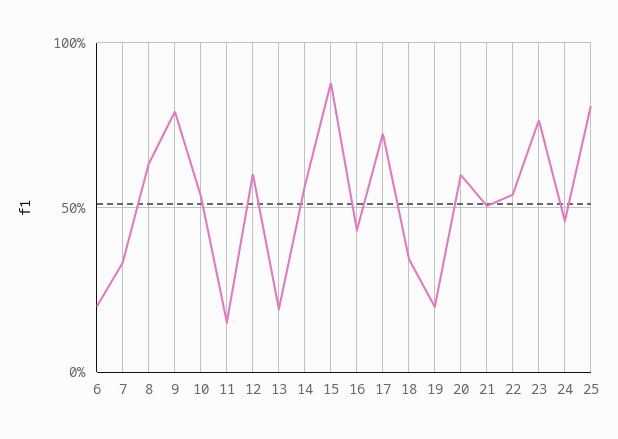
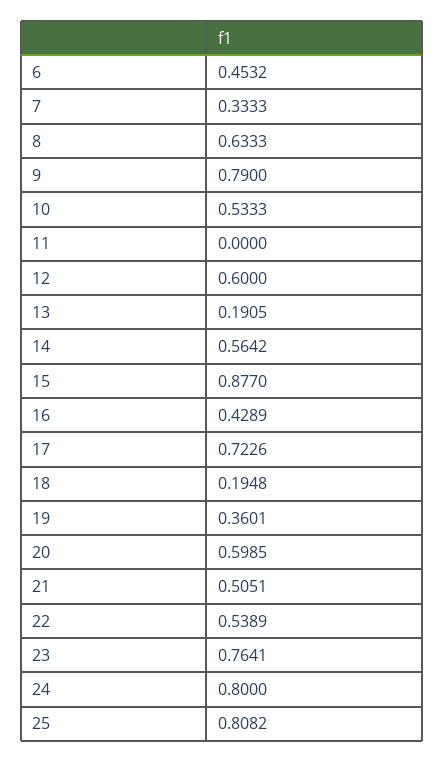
  {
-   "6": 0.2,
+   "6": 0.4532,
    "7": 0.3333,
    "8": 0.6333,
    "9": 0.79,
    "10": 0.5333,
-   "11": 0.15,
+   "11": 0,
    "12": 0.6,
    "13": 0.1905,
    "14": 0.5642,
    "15": 0.877,
    "16": 0.4289,
    "17": 0.7226,
-   "18": 0.35,
+   "18": 0.1948,
-   "19": 0.2,
+   "19": 0.3601,
    "20": 0.5985,
    "21": 0.5051,
    "22": 0.5389,
    "23": 0.7641,
-   "24": 0.45,
+   "24": 0.8,
    "25": 0.8082
  }

